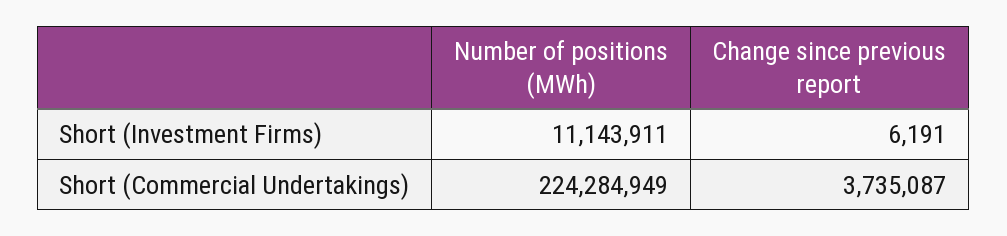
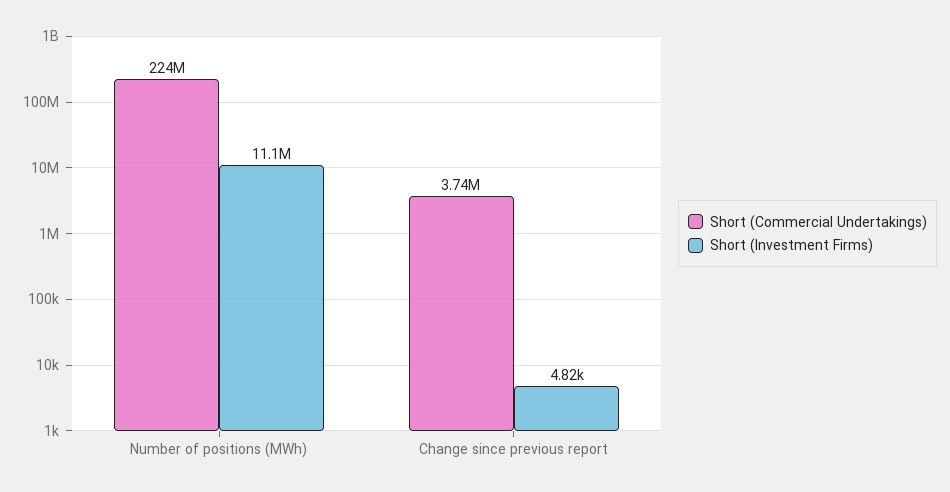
  {
    "Short (Investment Firms)": {
      "Number of positions (MWh)": 11143911,
-     "Change since previous report": 6191
+     "Change since previous report": 4820
    },
    "Short (Commercial Undertakings)": {
      "Number of positions (MWh)": 224284949,
      "Change since previous report": 3735087
    }
  }

